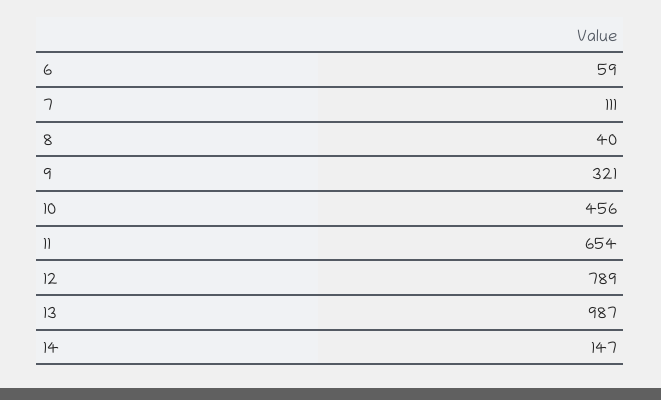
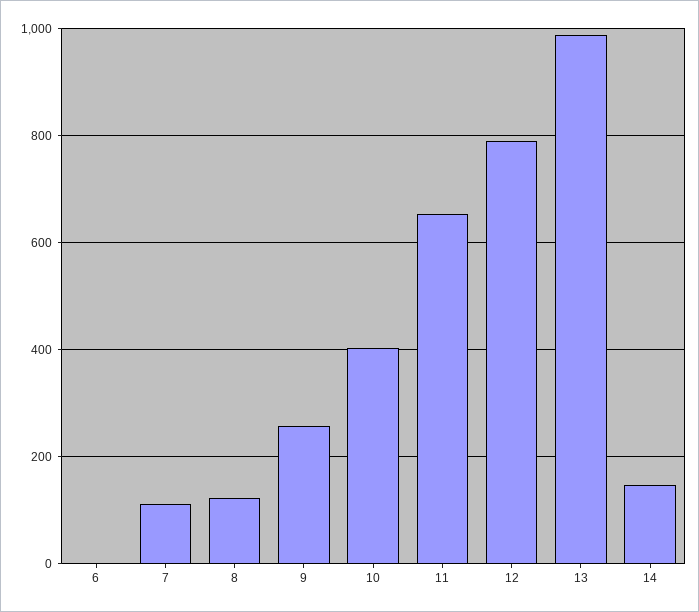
  {
-   "6": 59,
+   "6": 0,
    "7": 111,
-   "8": 40,
+   "8": 120,
-   "9": 321,
+   "9": 260,
-   "10": 456,
+   "10": 400,
    "11": 654,
    "12": 789,
    "13": 987,
    "14": 147
  }

